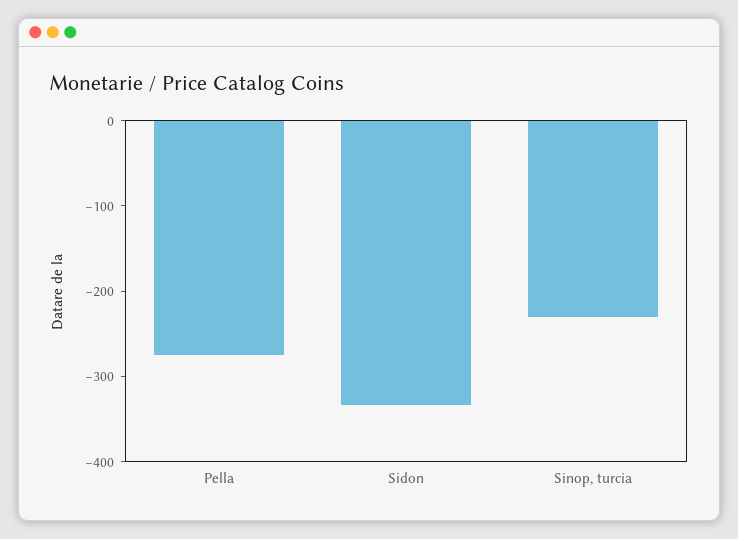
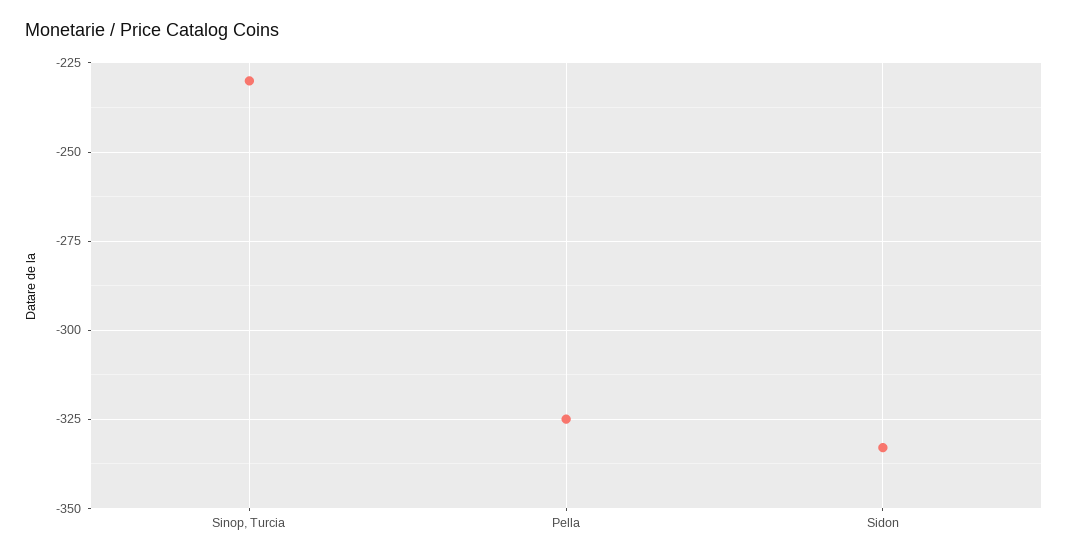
  {
-   "Pella": -280,
+   "Pella": -325,
    "Sidon": -335,
    "Sinop, turcia": -230
  }

